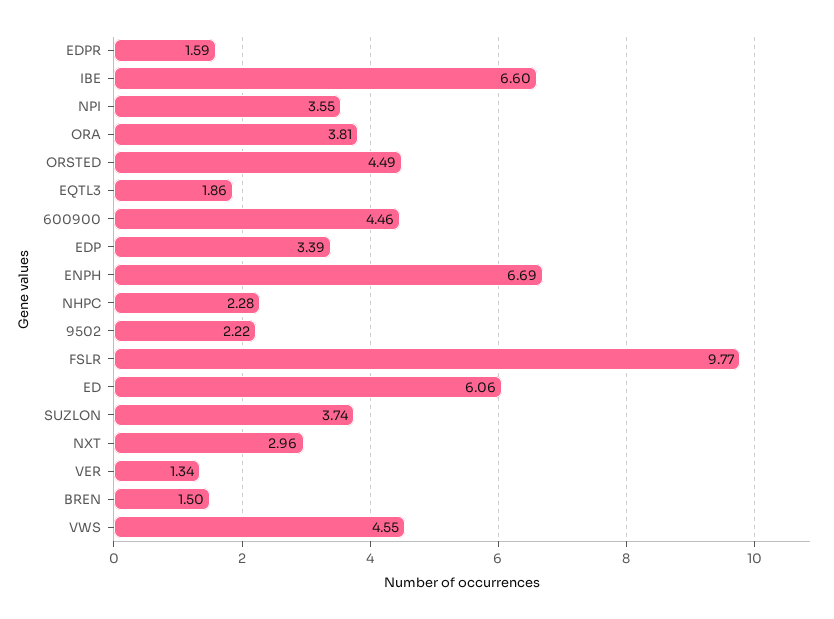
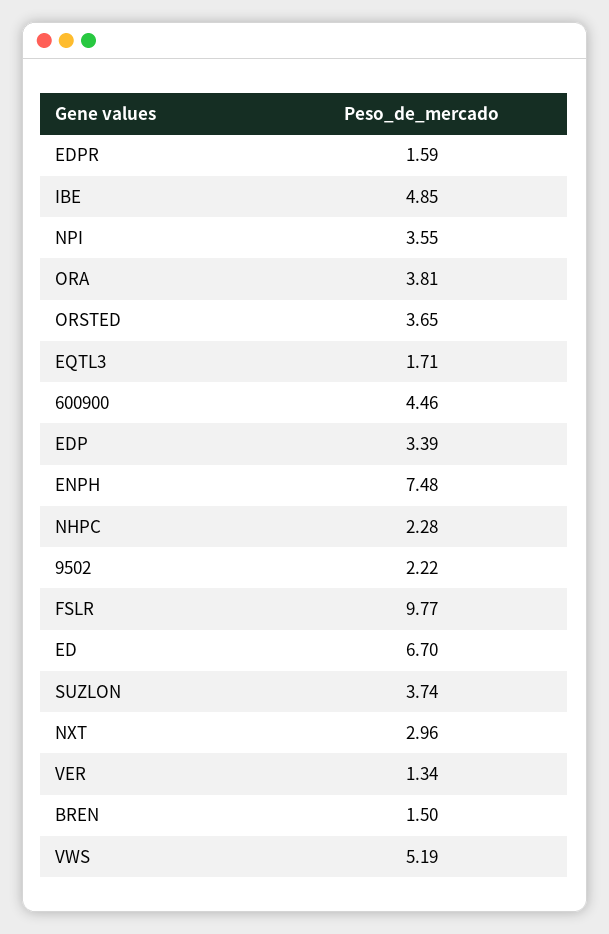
  {
    "EDPR": 1.59,
-   "IBE": 6.6,
+   "IBE": 4.85,
    "NPI": 3.55,
    "ORA": 3.81,
-   "ORSTED": 4.49,
+   "ORSTED": 3.65,
-   "EQTL3": 1.86,
+   "EQTL3": 1.71,
    "600900": 4.46,
    "EDP": 3.39,
-   "ENPH": 6.69,
+   "ENPH": 7.48,
    "NHPC": 2.28,
    "9502": 2.22,
    "FSLR": 9.77,
-   "ED": 6.06,
+   "ED": 6.7,
    "SUZLON": 3.74,
    "NXT": 2.96,
    "VER": 1.34,
    "BREN": 1.5,
-   "VWS": 4.55
+   "VWS": 5.19
  }

